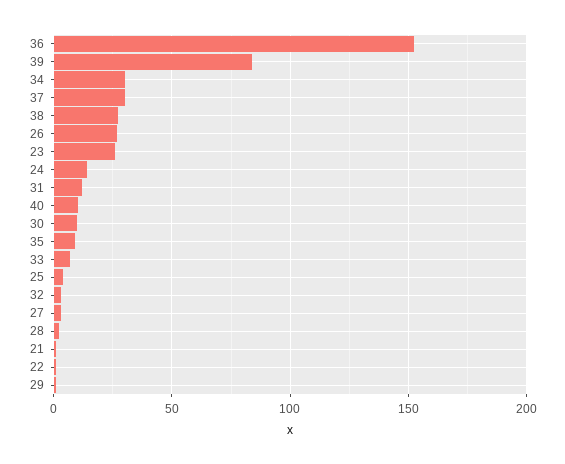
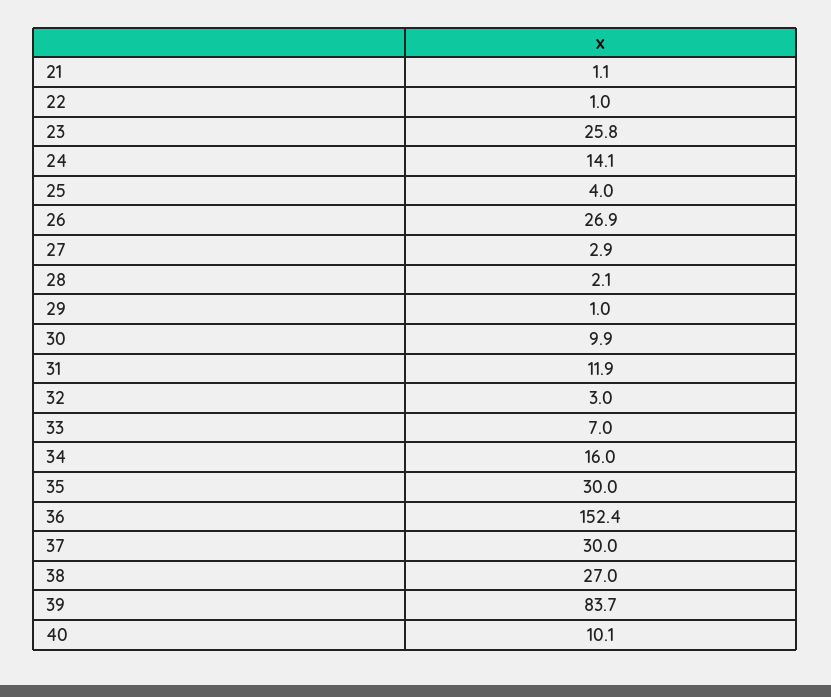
  {
    "36": 152.4,
    "39": 83.7,
-   "34": 30,
+   "34": 16,
    "37": 30,
    "38": 27,
    "26": 26.9,
    "23": 25.8,
    "24": 14.1,
    "31": 11.9,
    "40": 10.1,
    "30": 9.9,
-   "35": 10,
+   "35": 30,
    "33": 7,
    "25": 4,
    "32": 3,
    "27": 2.9,
    "28": 2.1,
    "21": 1.1,
    "22": 1,
    "29": 1
  }

